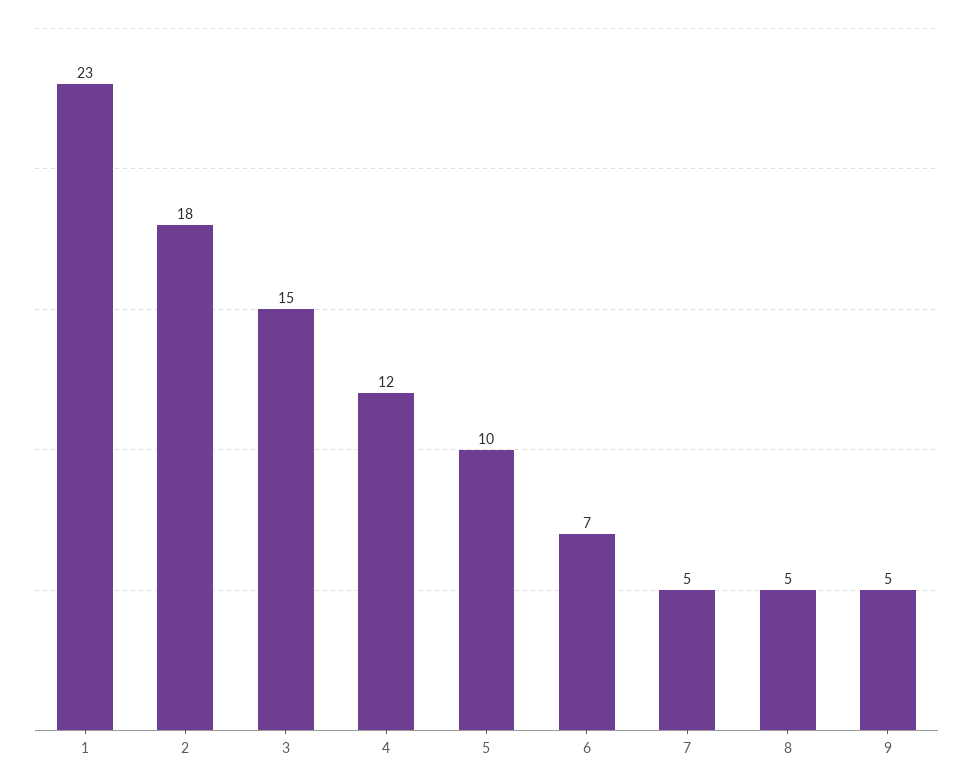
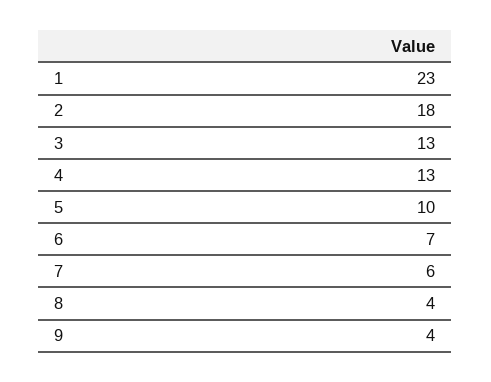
  {
    "1": 23,
    "2": 18,
-   "3": 15,
+   "3": 13,
-   "4": 12,
+   "4": 13,
    "5": 10,
    "6": 7,
-   "7": 5,
+   "7": 6,
-   "8": 5,
+   "8": 4,
-   "9": 5
+   "9": 4
  }

